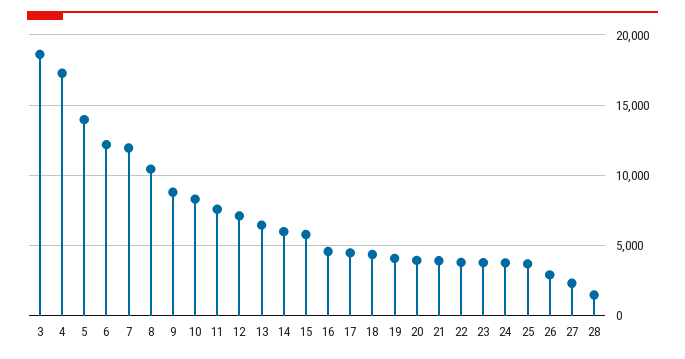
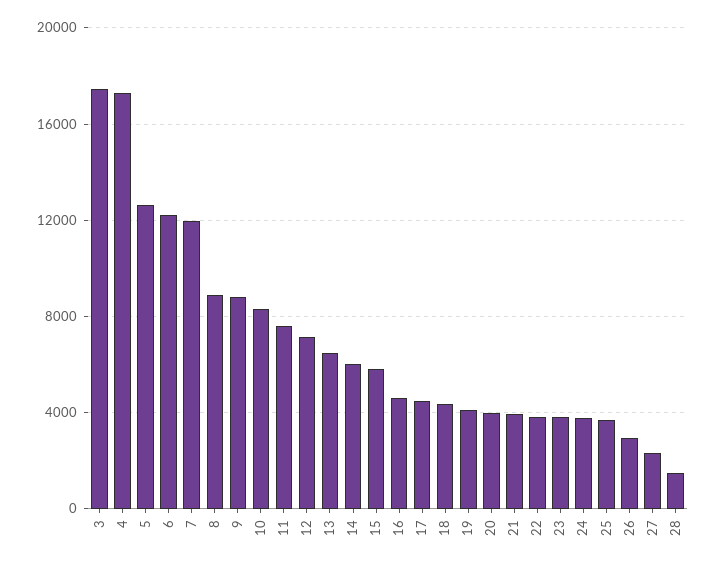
  {
-   "3": 18500,
+   "3": 17500,
    "4": 17500,
-   "5": 14000,
+   "5": 12500,
    "6": 12000,
    "7": 12000,
-   "8": 10500,
+   "8": 9000,
    "9": 9000,
    "10": 8500,
    "11": 7500,
    "12": 7000,
    "13": 6500,
    "14": 6000,
    "15": 6000,
    "16": 4500,
    "17": 4500,
    "18": 4500,
    "19": 4000,
    "20": 4000,
    "21": 4000,
    "22": 4000,
    "23": 4000,
    "24": 4000,
    "25": 3500,
    "26": 3000,
    "27": 2500,
    "28": 1500
  }

